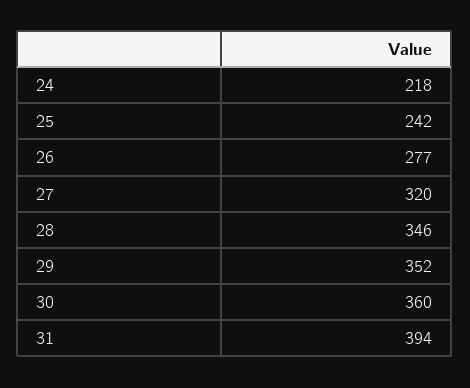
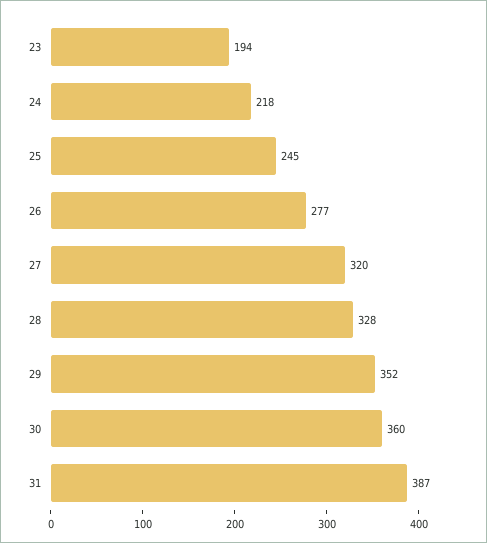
  {
    "24": 218,
-   "25": 242,
+   "25": 245,
    "26": 277,
    "27": 320,
-   "28": 346,
+   "28": 328,
    "29": 352,
    "30": 360,
-   "31": 394
+   "31": 387,
+   "23": 194
  }

